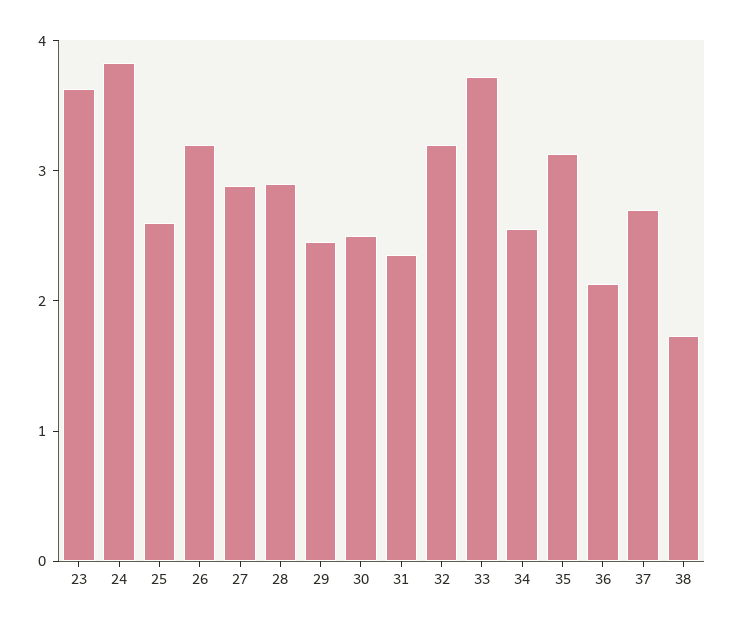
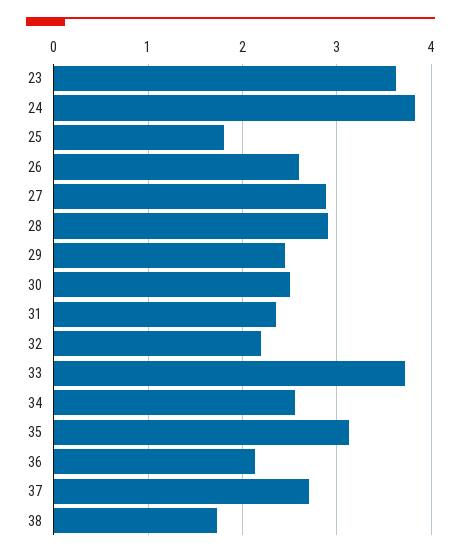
  {
    "23": 3.6,
    "24": 3.8,
-   "25": 2.6,
+   "25": 1.8,
-   "26": 3.2,
+   "26": 2.6,
    "27": 2.9,
    "28": 2.9,
    "29": 2.5,
    "30": 2.5,
    "31": 2.4,
-   "32": 3.2,
+   "32": 2.2,
    "33": 3.7,
    "34": 2.6,
    "35": 3.1,
    "36": 2.1,
    "37": 2.7,
    "38": 1.7
  }

